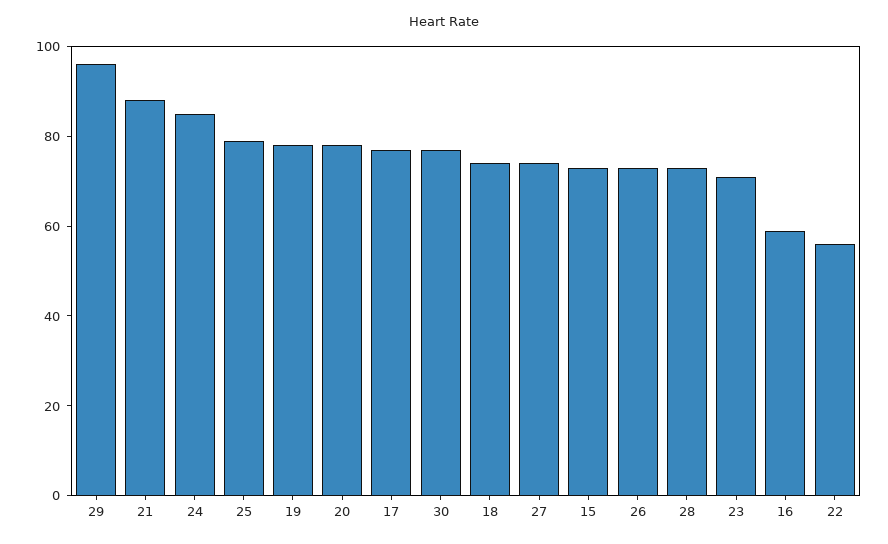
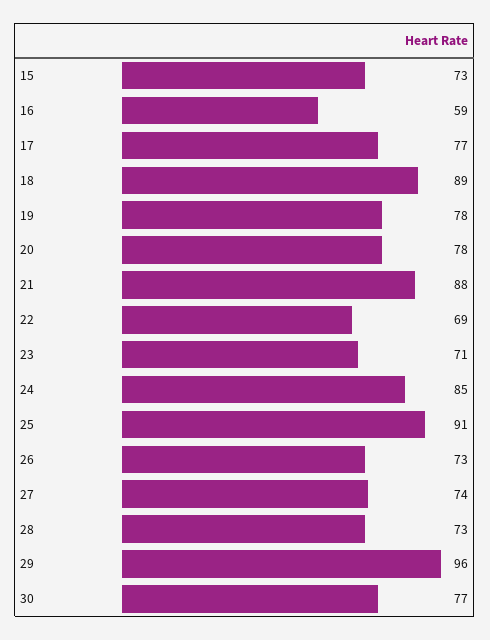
  {
    "29": 96,
    "21": 88,
    "24": 85,
-   "25": 80,
+   "25": 91,
    "19": 78,
    "20": 78,
    "17": 77,
    "30": 77,
-   "18": 75,
+   "18": 89,
    "27": 74,
    "15": 73,
    "26": 73,
    "28": 73,
    "23": 71,
    "16": 59,
-   "22": 55
+   "22": 69
  }

